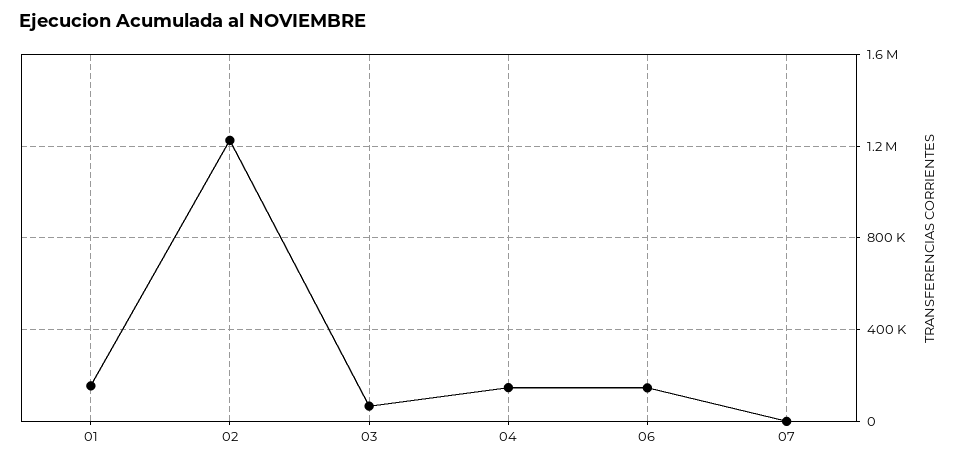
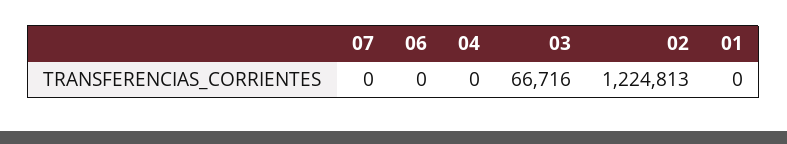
  {
-   "01": 150000,
+   "01": 0,
    "02": 1224813,
    "03": 66716,
-   "04": 150000,
+   "04": 0,
-   "06": 150000,
+   "06": 0,
    "07": 0
  }

